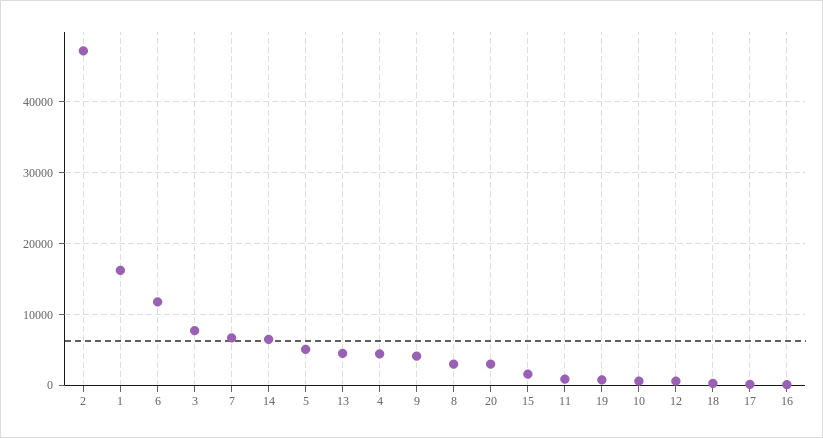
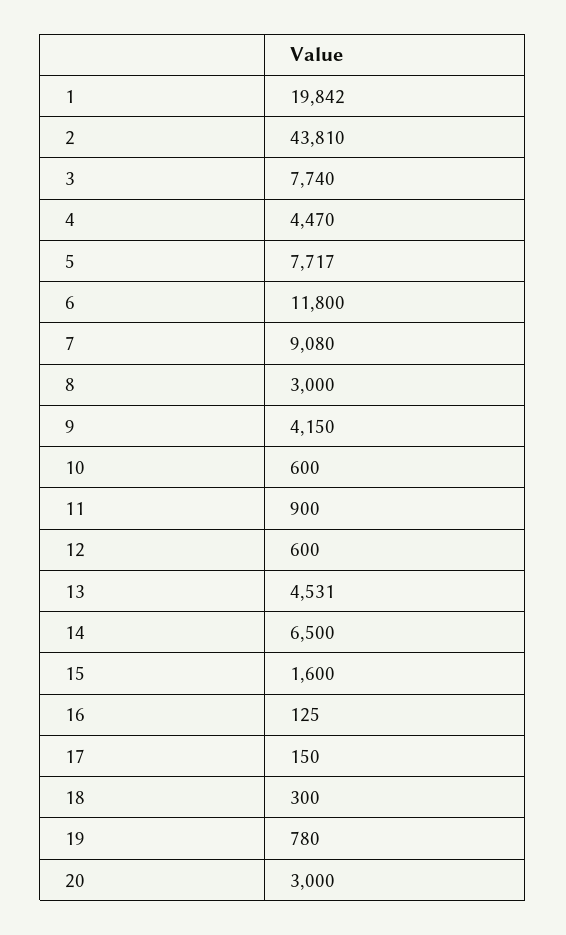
  {
-   "2": 47000,
+   "2": 43810,
-   "1": 16000,
+   "1": 19842,
    "6": 11800,
    "3": 7740,
-   "7": 7000,
+   "7": 9080,
    "14": 6500,
-   "5": 5000,
+   "5": 7717,
    "13": 4531,
    "4": 4470,
    "9": 4150,
    "8": 3000,
    "20": 3000,
    "15": 1600,
    "11": 900,
    "19": 780,
    "10": 600,
    "12": 600,
    "18": 300,
    "17": 150,
    "16": 125
  }

